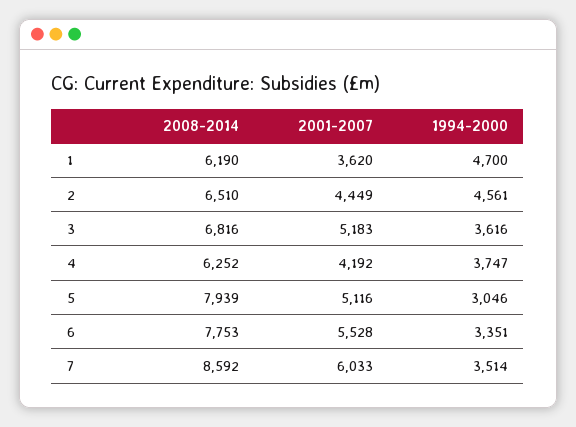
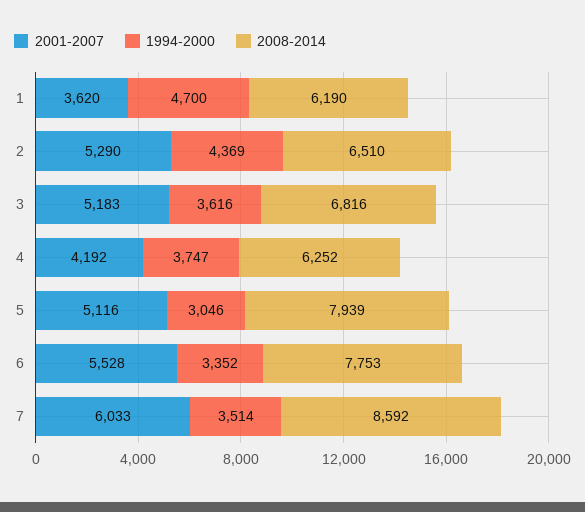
  {
    "2008-2014": {
      "1": 6190,
      "2": 6510,
      "3": 6816,
      "4": 6252,
      "5": 7939,
      "6": 7753,
      "7": 8592
    },
    "2001-2007": {
      "1": 3620,
-     "2": 4449,
+     "2": 5290,
      "3": 5183,
      "4": 4192,
      "5": 5116,
      "6": 5528,
      "7": 6033
    },
    "1994-2000": {
      "1": 4700,
-     "2": 4561,
+     "2": 4369,
      "3": 3616,
      "4": 3747,
      "5": 3046,
-     "6": 3351,
+     "6": 3352,
      "7": 3514
    }
  }

